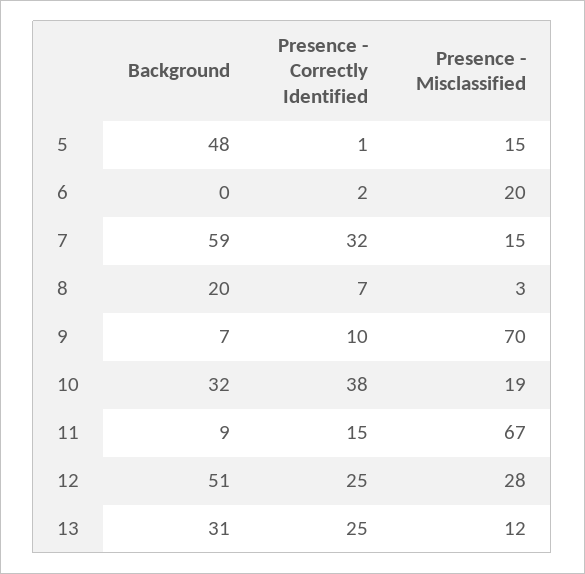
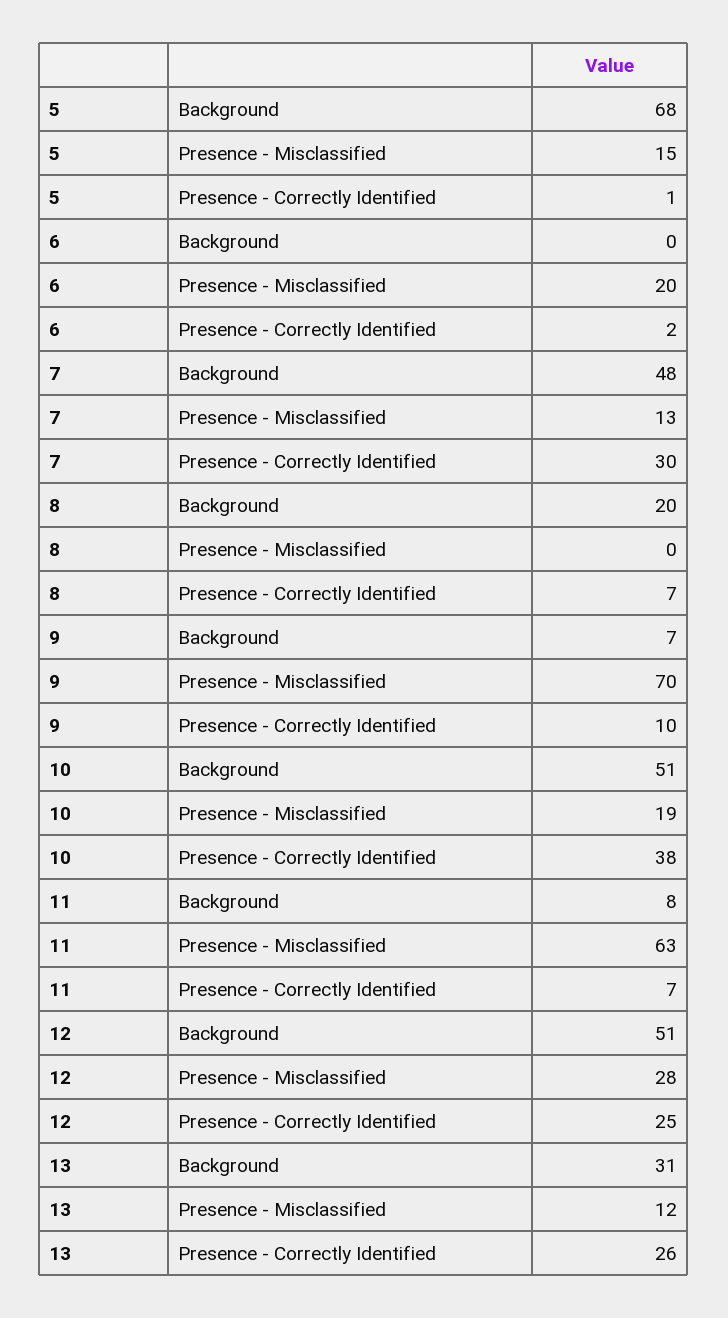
  {
    "Background": {
-     "5": 48,
+     "5": 68,
      "6": 0,
-     "7": 59,
+     "7": 48,
      "8": 20,
      "9": 7,
-     "10": 32,
+     "10": 51,
-     "11": 9,
+     "11": 8,
      "12": 51,
      "13": 31
    },
    "Presence - Correctly Identified": {
      "5": 1,
      "6": 2,
-     "7": 32,
+     "7": 30,
      "8": 7,
      "9": 10,
      "10": 38,
-     "11": 15,
+     "11": 7,
      "12": 25,
-     "13": 25
+     "13": 26
    },
    "Presence - Misclassified": {
      "5": 15,
      "6": 20,
-     "7": 15,
+     "7": 13,
-     "8": 3,
+     "8": 0,
      "9": 70,
      "10": 19,
-     "11": 67,
+     "11": 63,
      "12": 28,
      "13": 12
    }
  }

